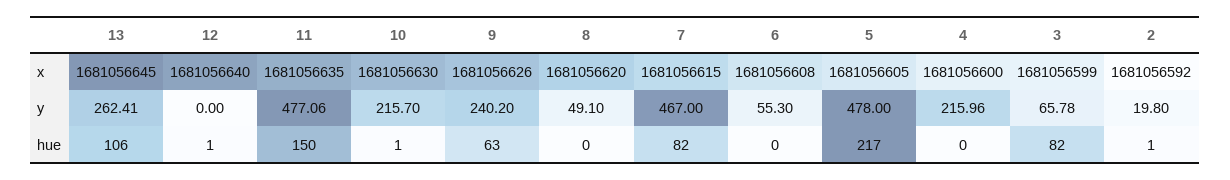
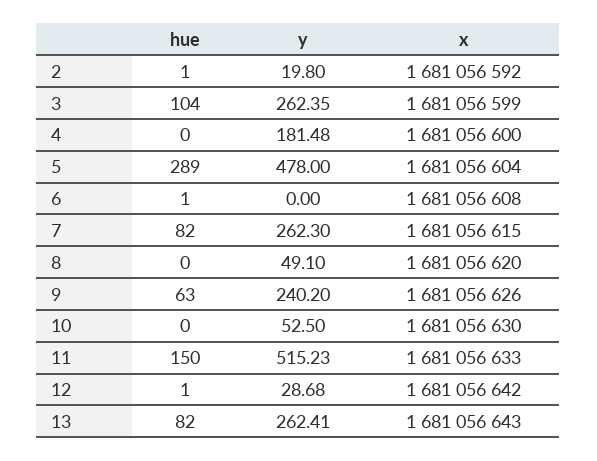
  {
    "13": {
-     "x": 1681056645,
+     "x": 1681056643,
      "y": 262.41,
-     "hue": 106
+     "hue": 82
    },
    "12": {
-     "x": 1681056640,
+     "x": 1681056642,
-     "y": 0,
+     "y": 28.68,
      "hue": 1
    },
    "11": {
-     "x": 1681056635,
+     "x": 1681056633,
-     "y": 477.06,
+     "y": 515.23,
      "hue": 150
    },
    "10": {
      "x": 1681056630,
-     "y": 215.7,
+     "y": 52.5,
-     "hue": 1
+     "hue": 0
    },
    "9": {
      "x": 1681056626,
      "y": 240.2,
      "hue": 63
    },
    "8": {
      "x": 1681056620,
      "y": 49.1,
      "hue": 0
    },
    "7": {
      "x": 1681056615,
-     "y": 467,
+     "y": 262.3,
      "hue": 82
    },
    "6": {
      "x": 1681056608,
-     "y": 55.3,
+     "y": 0,
-     "hue": 0
+     "hue": 1
    },
    "5": {
-     "x": 1681056605,
+     "x": 1681056604,
      "y": 478,
-     "hue": 217
+     "hue": 289
    },
    "4": {
      "x": 1681056600,
-     "y": 215.96,
+     "y": 181.48,
      "hue": 0
    },
    "3": {
      "x": 1681056599,
-     "y": 65.78,
+     "y": 262.35,
-     "hue": 82
+     "hue": 104
    },
    "2": {
      "x": 1681056592,
      "y": 19.8,
      "hue": 1
    }
  }

